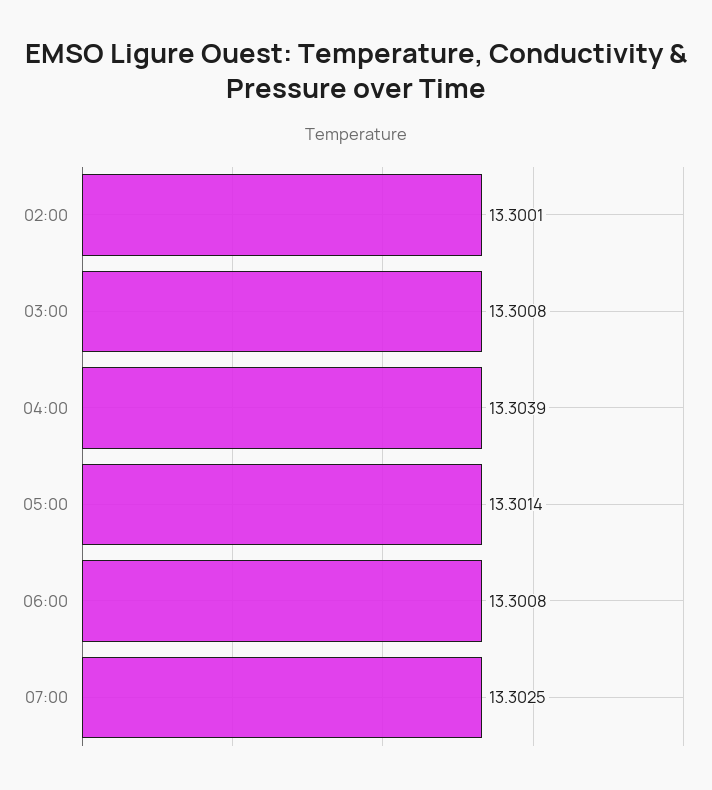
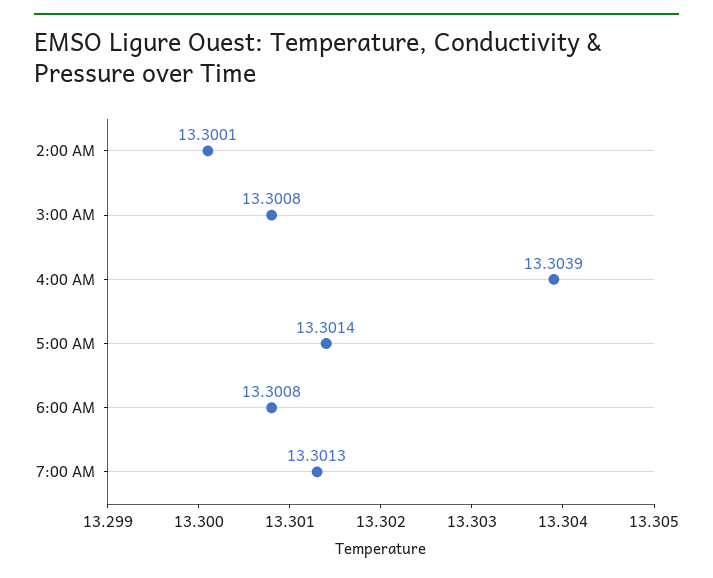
  {
    "02:00": 13.3001,
    "03:00": 13.3008,
    "04:00": 13.3039,
    "05:00": 13.3014,
    "06:00": 13.3008,
-   "07:00": 13.3025
+   "07:00": 13.3013
  }

